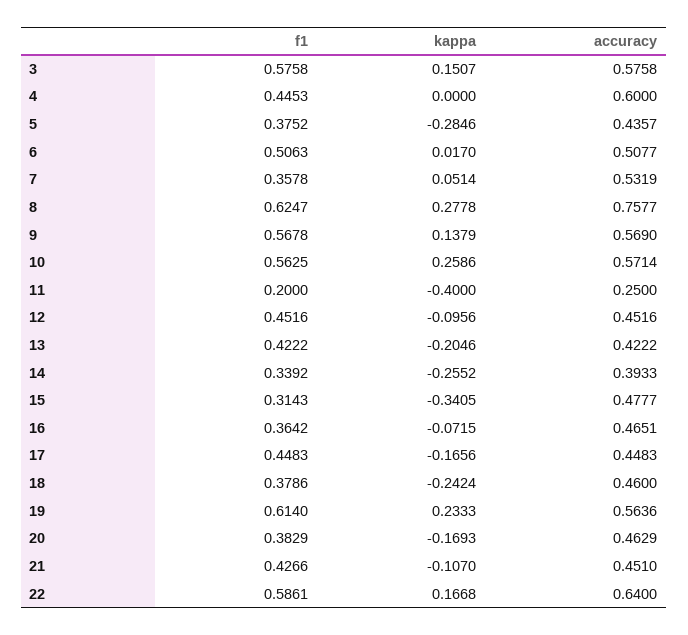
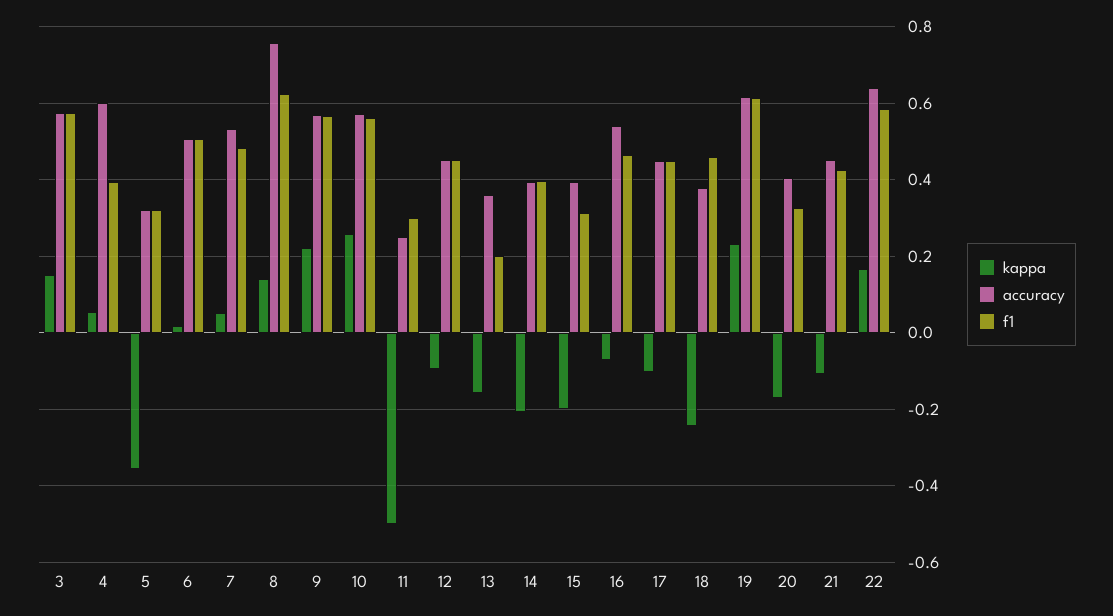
  {
    "f1": {
      "3": 0.5758,
-     "4": 0.4453,
+     "4": 0.4,
-     "5": 0.3752,
+     "5": 0.32,
      "6": 0.5063,
-     "7": 0.3578,
+     "7": 0.48,
      "8": 0.6247,
      "9": 0.5678,
      "10": 0.5625,
-     "11": 0.2,
+     "11": 0.3,
      "12": 0.4516,
-     "13": 0.4222,
+     "13": 0.2,
-     "14": 0.3392,
+     "14": 0.4,
      "15": 0.3143,
-     "16": 0.3642,
+     "16": 0.46,
      "17": 0.4483,
-     "18": 0.3786,
+     "18": 0.46,
      "19": 0.614,
-     "20": 0.3829,
+     "20": 0.32,
      "21": 0.4266,
      "22": 0.5861
    },
    "kappa": {
      "3": 0.1507,
-     "4": 0,
+     "4": 0.06,
-     "5": -0.2846,
+     "5": -0.36,
      "6": 0.017,
      "7": 0.0514,
-     "8": 0.2778,
+     "8": 0.14,
-     "9": 0.1379,
+     "9": 0.22,
      "10": 0.2586,
-     "11": -0.4,
+     "11": -0.5,
      "12": -0.0956,
-     "13": -0.2046,
+     "13": -0.16,
-     "14": -0.2552,
+     "14": -0.2,
-     "15": -0.3405,
+     "15": -0.2,
      "16": -0.0715,
-     "17": -0.1656,
+     "17": -0.1,
      "18": -0.2424,
      "19": 0.2333,
      "20": -0.1693,
      "21": -0.107,
      "22": 0.1668
    },
    "accuracy": {
      "3": 0.5758,
      "4": 0.6,
-     "5": 0.4357,
+     "5": 0.32,
      "6": 0.5077,
      "7": 0.5319,
      "8": 0.7577,
      "9": 0.569,
      "10": 0.5714,
      "11": 0.25,
      "12": 0.4516,
-     "13": 0.4222,
+     "13": 0.36,
      "14": 0.3933,
-     "15": 0.4777,
+     "15": 0.4,
-     "16": 0.4651,
+     "16": 0.54,
      "17": 0.4483,
-     "18": 0.46,
+     "18": 0.38,
-     "19": 0.5636,
+     "19": 0.62,
-     "20": 0.4629,
+     "20": 0.4,
      "21": 0.451,
      "22": 0.64
    }
  }

